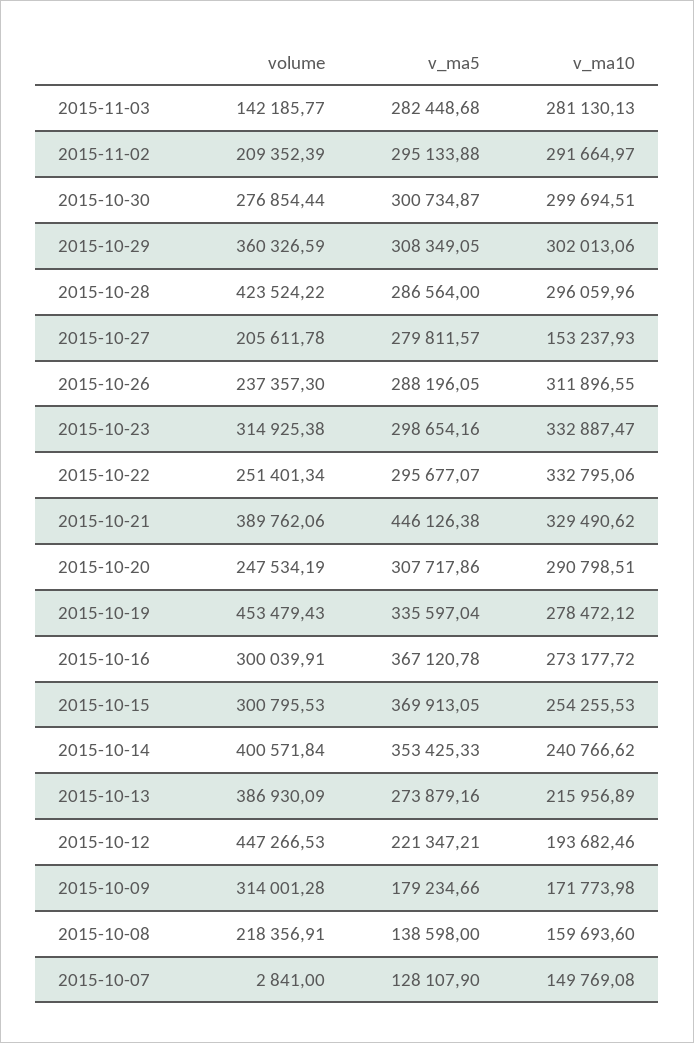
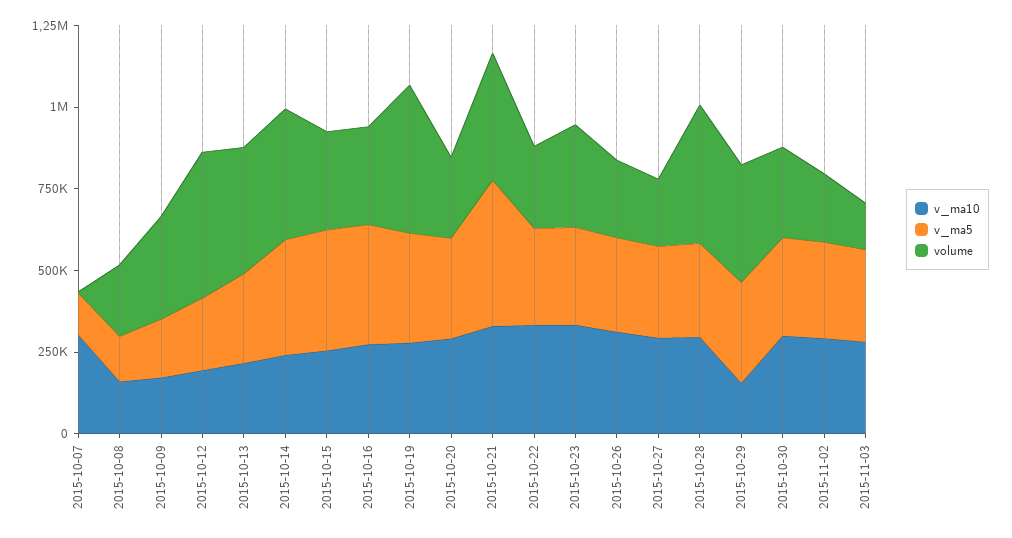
  {
    "volume": {
      "2015-11-03": 142185.77,
      "2015-11-02": 209352.39,
      "2015-10-30": 276854.44,
      "2015-10-29": 360326.59,
      "2015-10-28": 423524.22,
      "2015-10-27": 205611.78,
      "2015-10-26": 237357.3,
      "2015-10-23": 314925.38,
      "2015-10-22": 251401.34,
      "2015-10-21": 389762.06,
      "2015-10-20": 247534.19,
      "2015-10-19": 453479.43,
      "2015-10-16": 300039.91,
      "2015-10-15": 300795.53,
      "2015-10-14": 400571.84,
      "2015-10-13": 386930.09,
      "2015-10-12": 447266.53,
      "2015-10-09": 314001.28,
      "2015-10-08": 218356.91,
      "2015-10-07": 2841
    },
    "v_ma5": {
      "2015-11-03": 282448.68,
      "2015-11-02": 295133.88,
      "2015-10-30": 300734.87,
      "2015-10-29": 308349.05,
      "2015-10-28": 286564,
      "2015-10-27": 279811.57,
      "2015-10-26": 288196.05,
      "2015-10-23": 298654.16,
      "2015-10-22": 295677.07,
      "2015-10-21": 446126.38,
      "2015-10-20": 307717.86,
      "2015-10-19": 335597.04,
      "2015-10-16": 367120.78,
      "2015-10-15": 369913.05,
      "2015-10-14": 353425.33,
      "2015-10-13": 273879.16,
      "2015-10-12": 221347.21,
      "2015-10-09": 179234.66,
      "2015-10-08": 138598,
      "2015-10-07": 128107.9
    },
    "v_ma10": {
      "2015-11-03": 281130.13,
      "2015-11-02": 291664.97,
      "2015-10-30": 299694.51,
-     "2015-10-29": 302013.06,
+     "2015-10-29": 150000,
      "2015-10-28": 296059.96,
-     "2015-10-27": 153237.93,
+     "2015-10-27": 300000,
      "2015-10-26": 311896.55,
      "2015-10-23": 332887.47,
      "2015-10-22": 332795.06,
      "2015-10-21": 329490.62,
      "2015-10-20": 290798.51,
      "2015-10-19": 278472.12,
      "2015-10-16": 273177.72,
      "2015-10-15": 254255.53,
      "2015-10-14": 240766.62,
      "2015-10-13": 215956.89,
      "2015-10-12": 193682.46,
      "2015-10-09": 171773.98,
      "2015-10-08": 159693.6,
-     "2015-10-07": 149769.08
+     "2015-10-07": 300000
    }
  }

